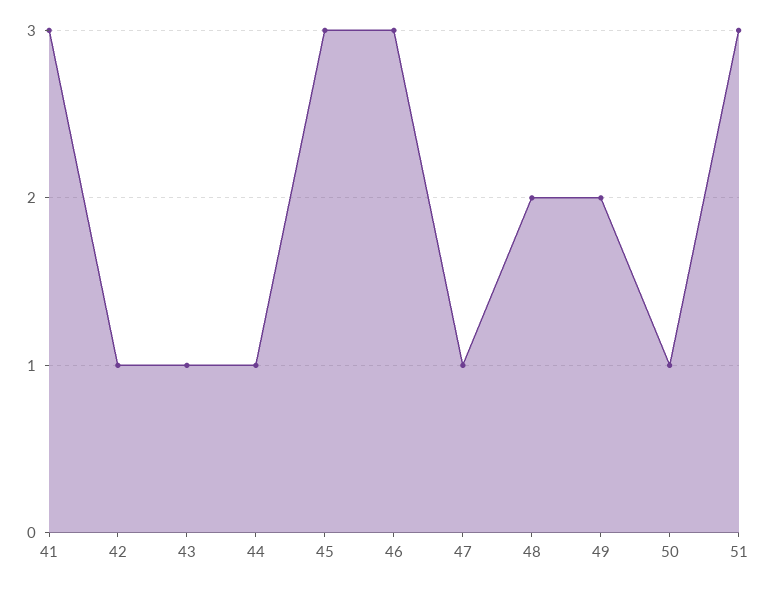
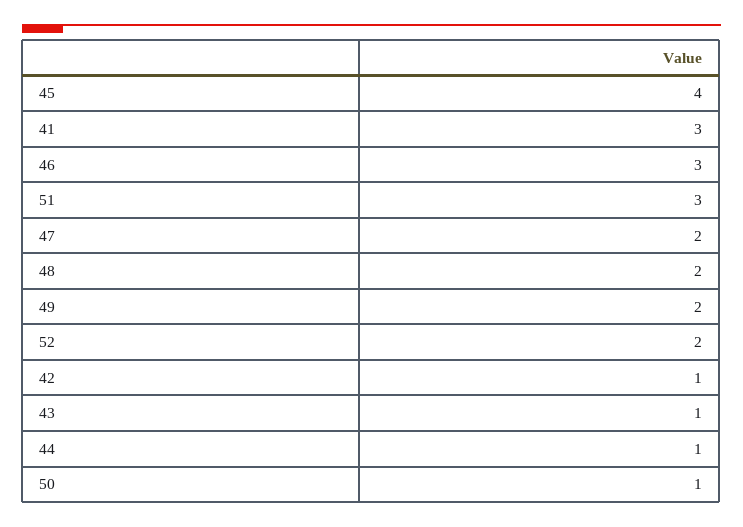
  {
    "41": 3,
    "42": 1,
    "43": 1,
    "44": 1,
-   "45": 3,
+   "45": 4,
    "46": 3,
-   "47": 1,
+   "47": 2,
    "48": 2,
    "49": 2,
    "50": 1,
-   "51": 3
+   "51": 3,
+   "52": 2
  }

